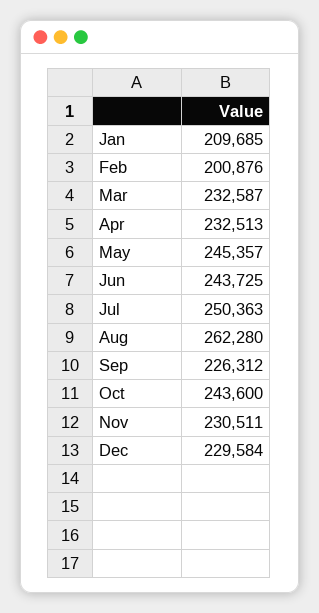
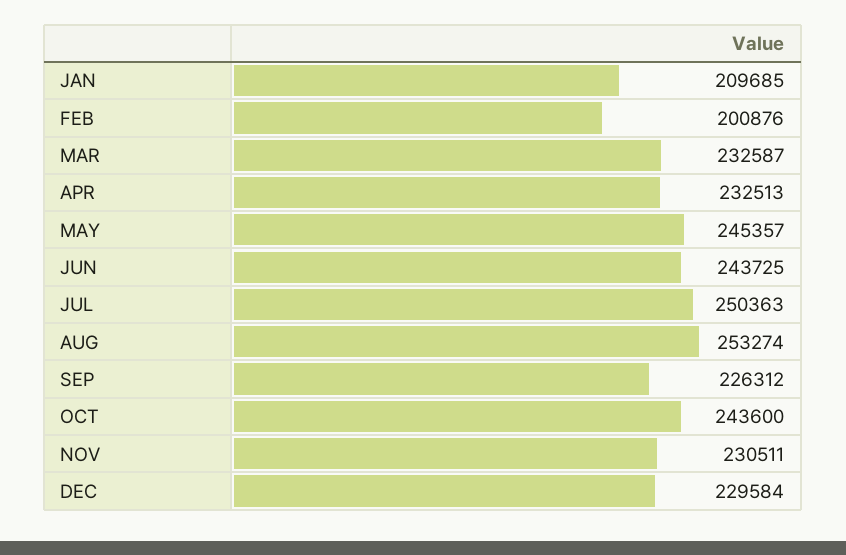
  {
    "Jan": 209685,
    "Feb": 200876,
    "Mar": 232587,
    "Apr": 232513,
    "May": 245357,
    "Jun": 243725,
    "Jul": 250363,
-   "Aug": 262280,
+   "Aug": 253274,
    "Sep": 226312,
    "Oct": 243600,
    "Nov": 230511,
    "Dec": 229584
  }

